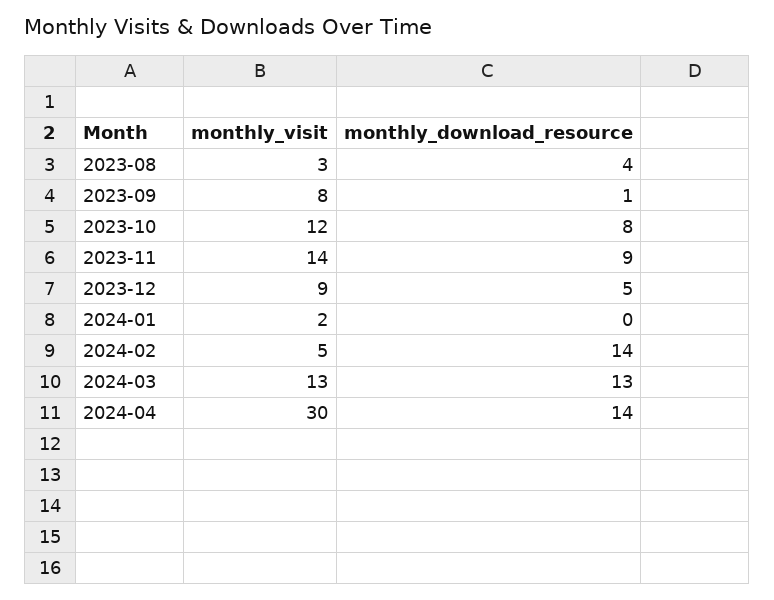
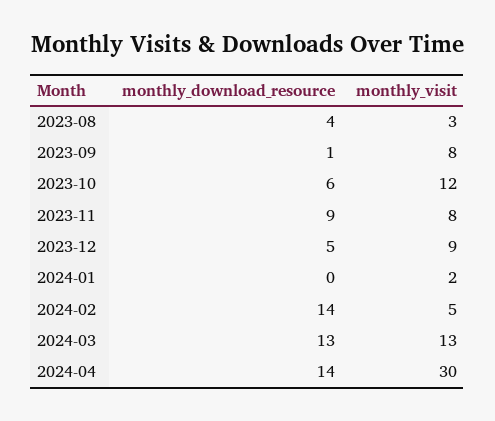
  {
    "monthly_visit": {
      "2023-08": 3,
      "2023-09": 8,
      "2023-10": 12,
-     "2023-11": 14,
+     "2023-11": 8,
      "2023-12": 9,
      "2024-01": 2,
      "2024-02": 5,
      "2024-03": 13,
      "2024-04": 30
    },
    "monthly_download_resource": {
      "2023-08": 4,
      "2023-09": 1,
-     "2023-10": 8,
+     "2023-10": 6,
      "2023-11": 9,
      "2023-12": 5,
      "2024-01": 0,
      "2024-02": 14,
      "2024-03": 13,
      "2024-04": 14
    }
  }

